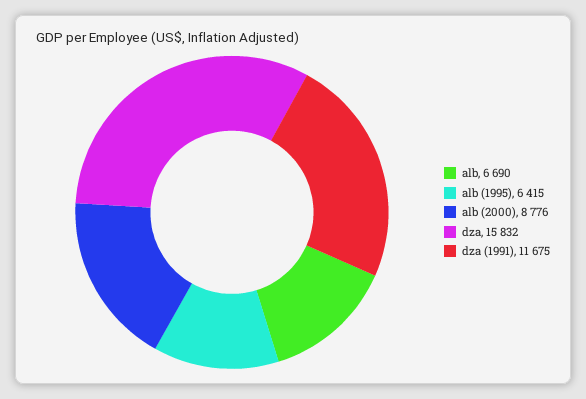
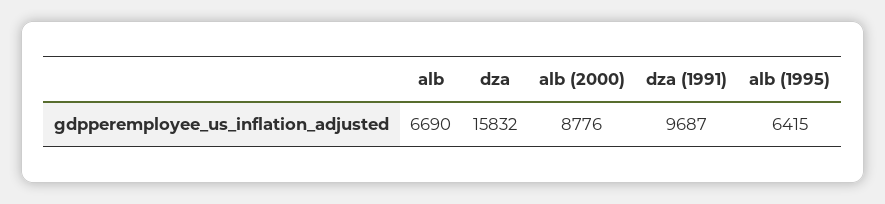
  {
    "alb": 6690,
    "alb (1995)": 6415,
    "alb (2000)": 8776,
    "dza": 15832,
-   "dza (1991)": 11675
+   "dza (1991)": 9687
  }

